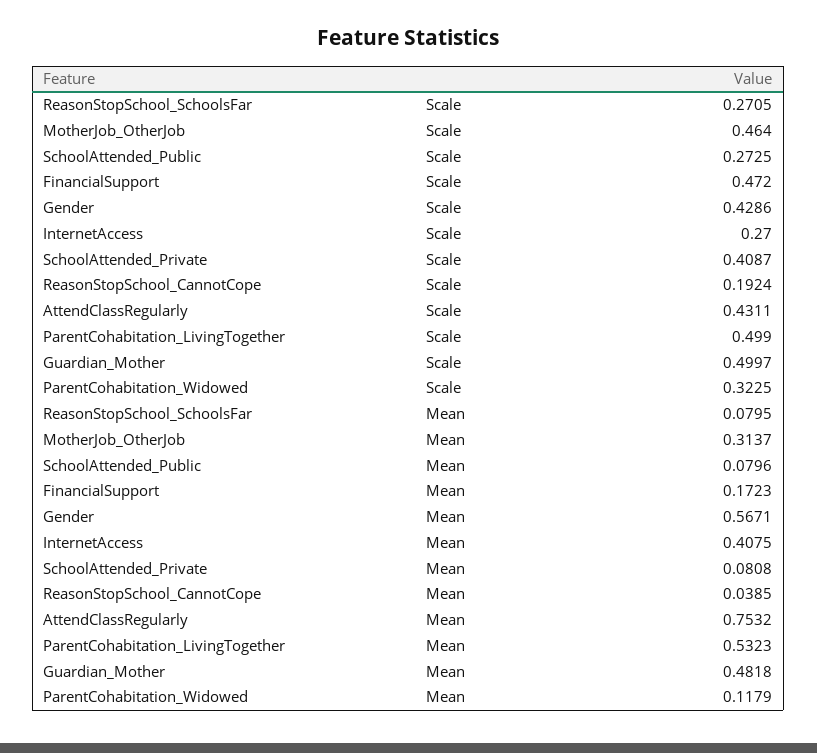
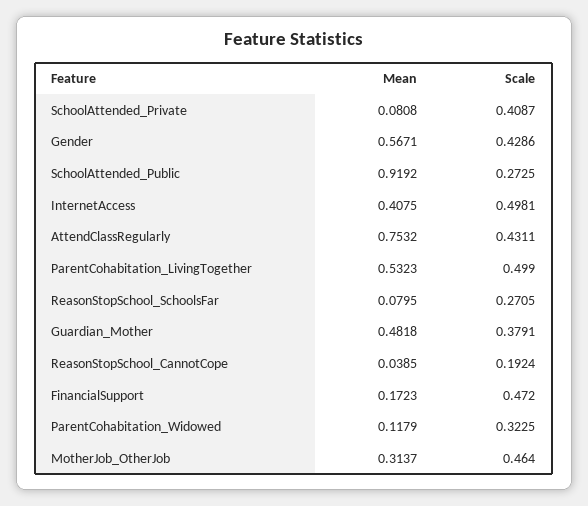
  {
    "ReasonStopSchool_SchoolsFar": {
      "Scale": 0.2705,
      "Mean": 0.0795
    },
    "MotherJob_OtherJob": {
      "Scale": 0.464,
      "Mean": 0.3137
    },
    "SchoolAttended_Public": {
      "Scale": 0.2725,
-     "Mean": 0.0796
+     "Mean": 0.9192
    },
    "FinancialSupport": {
      "Scale": 0.472,
      "Mean": 0.1723
    },
    "Gender": {
      "Scale": 0.4286,
      "Mean": 0.5671
    },
    "InternetAccess": {
-     "Scale": 0.27,
+     "Scale": 0.4981,
      "Mean": 0.4075
    },
    "SchoolAttended_Private": {
      "Scale": 0.4087,
      "Mean": 0.0808
    },
    "ReasonStopSchool_CannotCope": {
      "Scale": 0.1924,
      "Mean": 0.0385
    },
    "AttendClassRegularly": {
      "Scale": 0.4311,
      "Mean": 0.7532
    },
    "ParentCohabitation_LivingTogether": {
      "Scale": 0.499,
      "Mean": 0.5323
    },
    "Guardian_Mother": {
-     "Scale": 0.4997,
+     "Scale": 0.3791,
      "Mean": 0.4818
    },
    "ParentCohabitation_Widowed": {
      "Scale": 0.3225,
      "Mean": 0.1179
    }
  }

